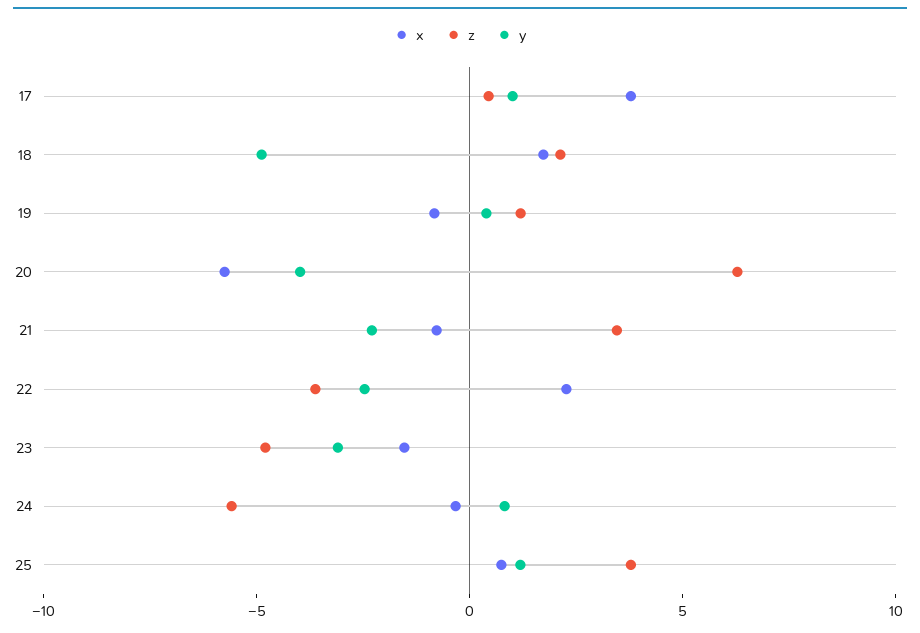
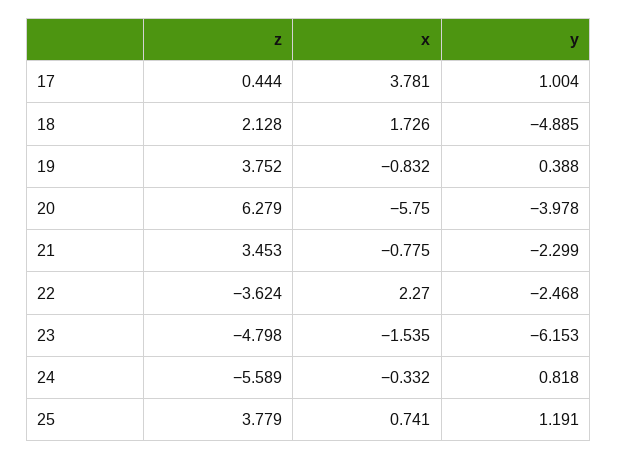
  {
    "x": {
      "17": 3.781,
      "18": 1.726,
      "19": -0.832,
      "20": -5.75,
      "21": -0.775,
      "22": 2.27,
      "23": -1.535,
      "24": -0.332,
      "25": 0.741
    },
    "z": {
      "17": 0.444,
      "18": 2.128,
-     "19": 1,
+     "19": 3.752,
      "20": 6.279,
      "21": 3.453,
      "22": -3.624,
      "23": -4.798,
      "24": -5.589,
      "25": 3.779
    },
    "y": {
      "17": 1.004,
      "18": -4.885,
      "19": 0.388,
      "20": -3.978,
      "21": -2.299,
      "22": -2.468,
-     "23": -3,
+     "23": -6.153,
      "24": 0.818,
      "25": 1.191
    }
  }

